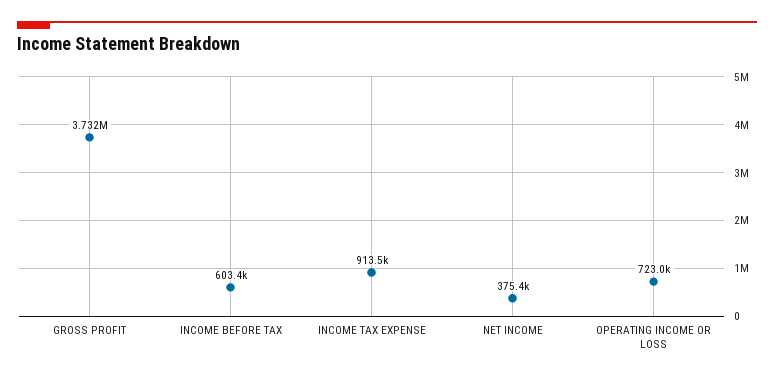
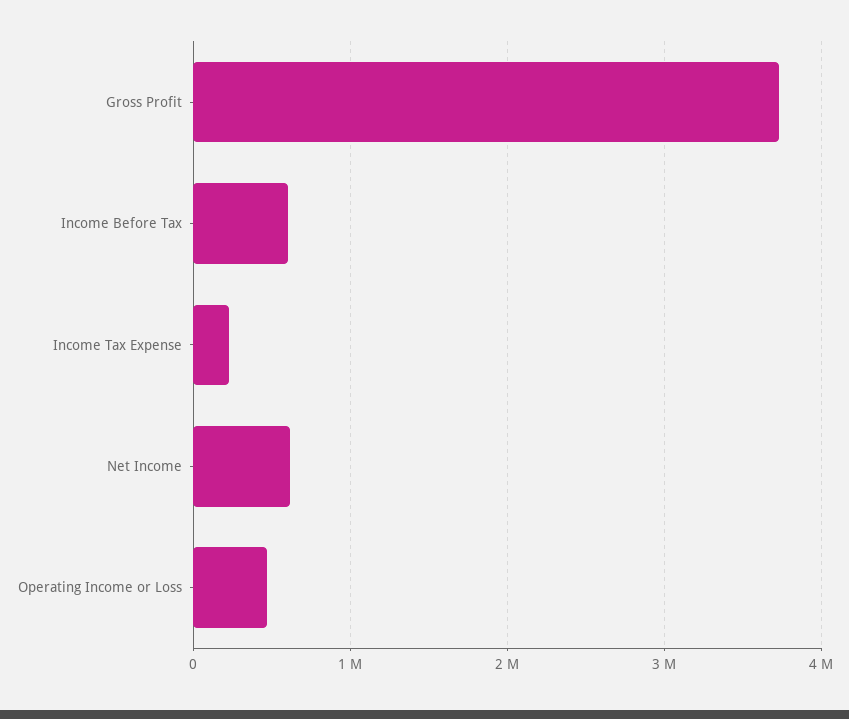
  {
    "GROSS PROFIT": 3732000,
    "INCOME BEFORE TAX": 603400,
-   "INCOME TAX EXPENSE": 913500,
+   "INCOME TAX EXPENSE": 200000,
-   "NET INCOME": 375400,
+   "NET INCOME": 600000,
-   "OPERATING INCOME OR LOSS": 723000
+   "OPERATING INCOME OR LOSS": 500000
  }

